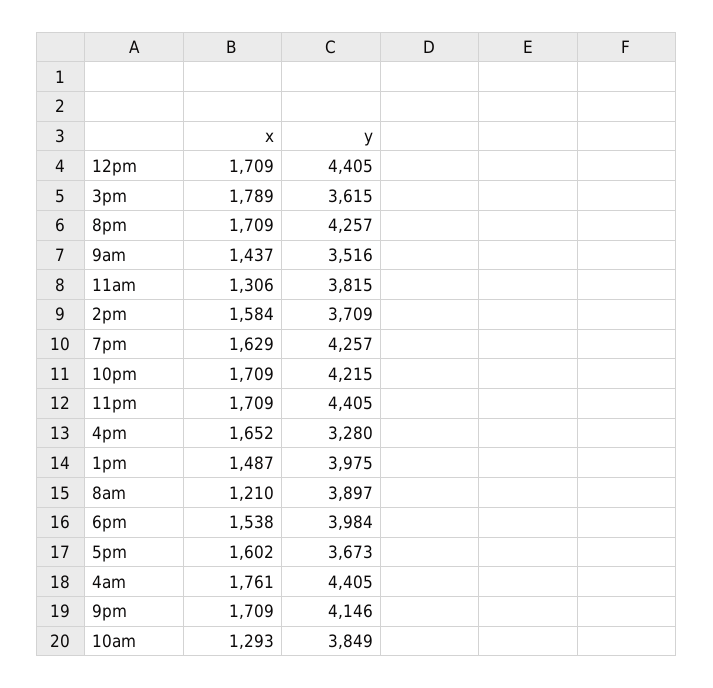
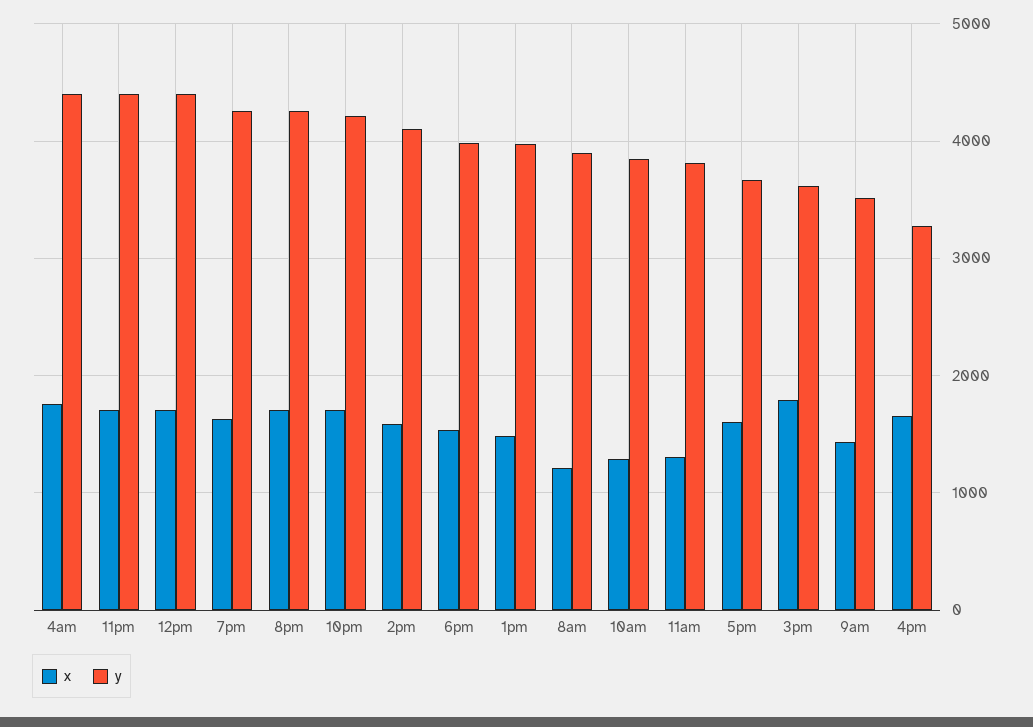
  {
    "x": {
      "12pm": 1709,
      "3pm": 1789,
      "8pm": 1709,
      "9am": 1437,
      "11am": 1306,
      "2pm": 1584,
      "7pm": 1629,
      "10pm": 1709,
      "11pm": 1709,
      "4pm": 1652,
      "1pm": 1487,
      "8am": 1210,
      "6pm": 1538,
      "5pm": 1602,
      "4am": 1761,
-     "9pm": 1709,
      "10am": 1293
    },
    "y": {
      "12pm": 4405,
      "3pm": 3615,
      "8pm": 4257,
      "9am": 3516,
      "11am": 3815,
-     "2pm": 3709,
+     "2pm": 4100,
      "7pm": 4257,
      "10pm": 4215,
      "11pm": 4405,
      "4pm": 3280,
      "1pm": 3975,
      "8am": 3897,
      "6pm": 3984,
      "5pm": 3673,
      "4am": 4405,
-     "9pm": 4146,
      "10am": 3849
    }
  }

